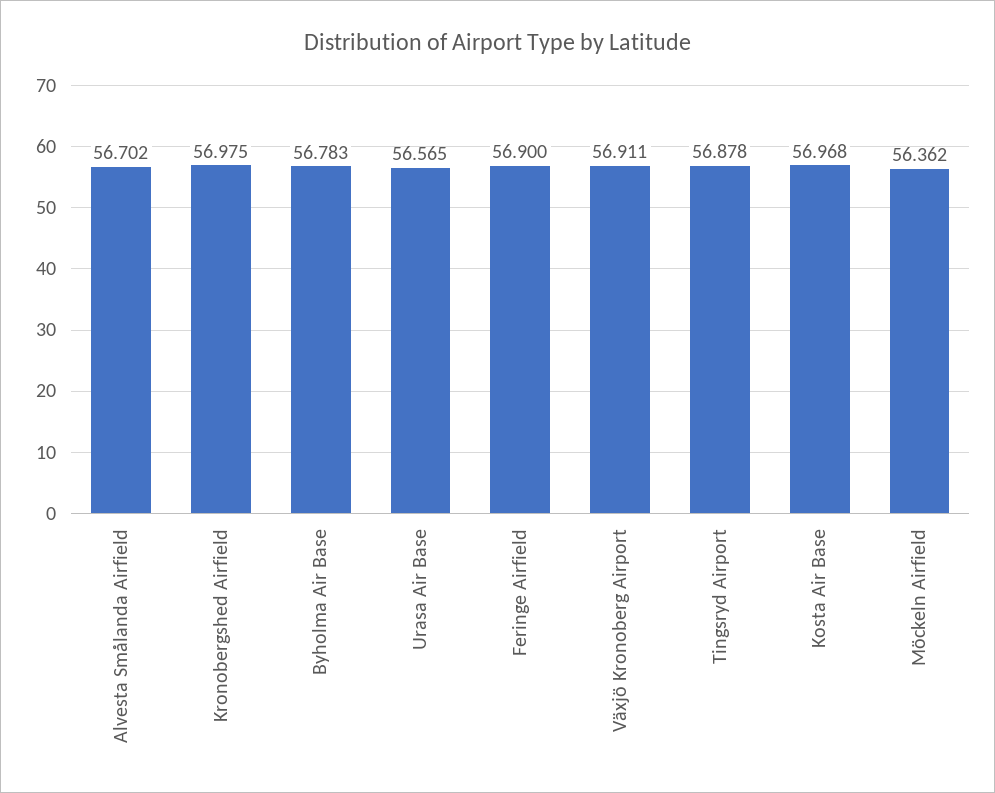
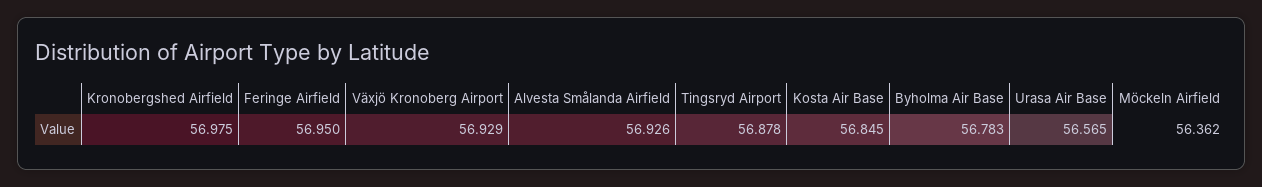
  {
-   "Alvesta Smålanda Airfield": 56.702,
+   "Alvesta Smålanda Airfield": 56.926,
    "Kronobergshed Airfield": 56.975,
    "Byholma Air Base": 56.783,
    "Urasa Air Base": 56.565,
-   "Feringe Airfield": 56.9,
+   "Feringe Airfield": 56.95,
-   "Växjö Kronoberg Airport": 56.911,
+   "Växjö Kronoberg Airport": 56.929,
    "Tingsryd Airport": 56.878,
-   "Kosta Air Base": 56.968,
+   "Kosta Air Base": 56.845,
    "Möckeln Airfield": 56.362
  }

